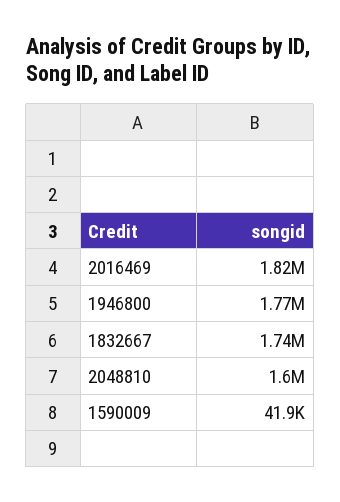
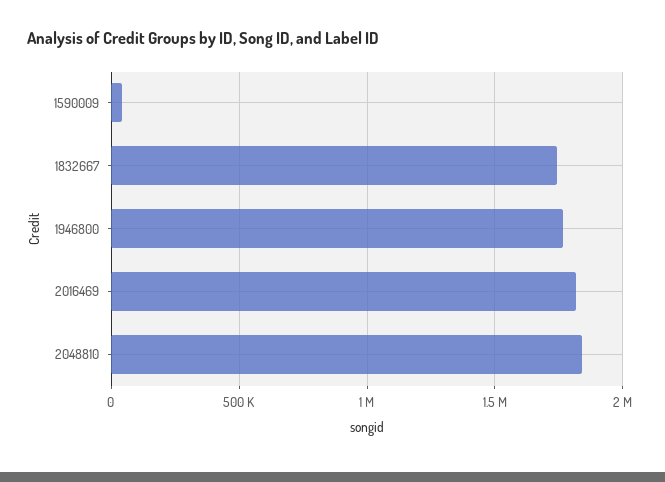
  {
    "2016469": 1820000,
    "1946800": 1770000,
    "1832667": 1740000,
-   "2048810": 1600000,
+   "2048810": 1850000,
    "1590009": 41900
  }

